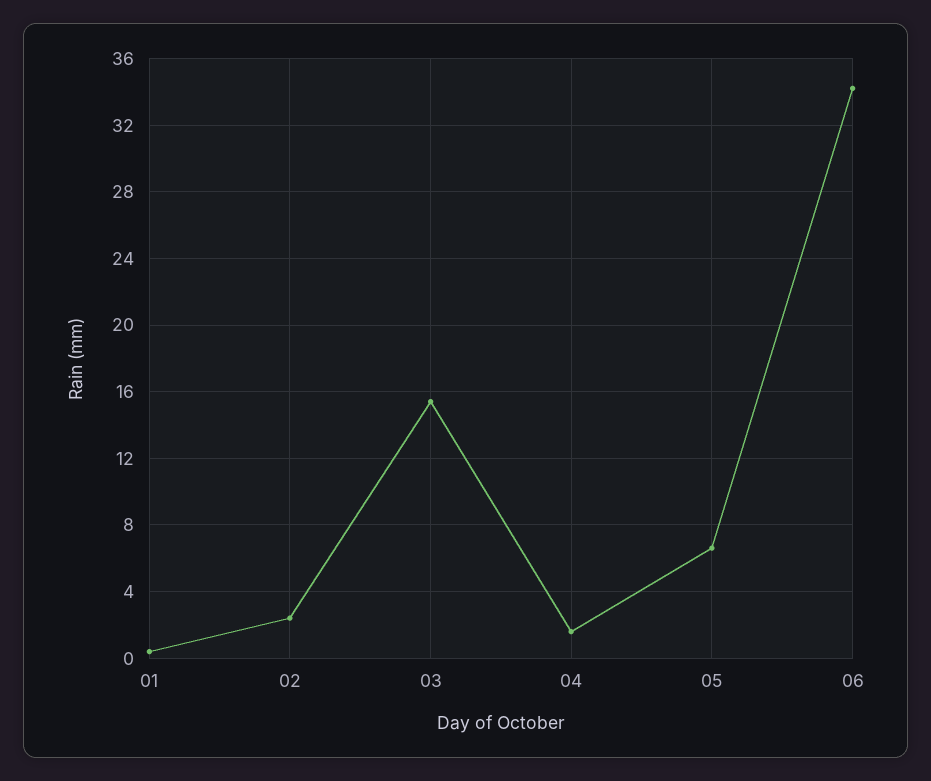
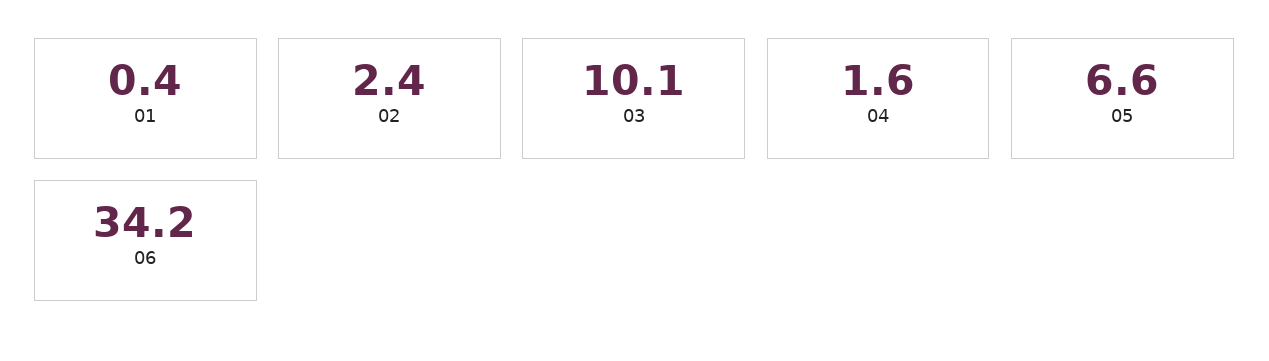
  {
    "01": 0.4,
    "02": 2.4,
-   "03": 15.5,
+   "03": 10.1,
    "04": 1.6,
    "05": 6.6,
    "06": 34.2
  }

